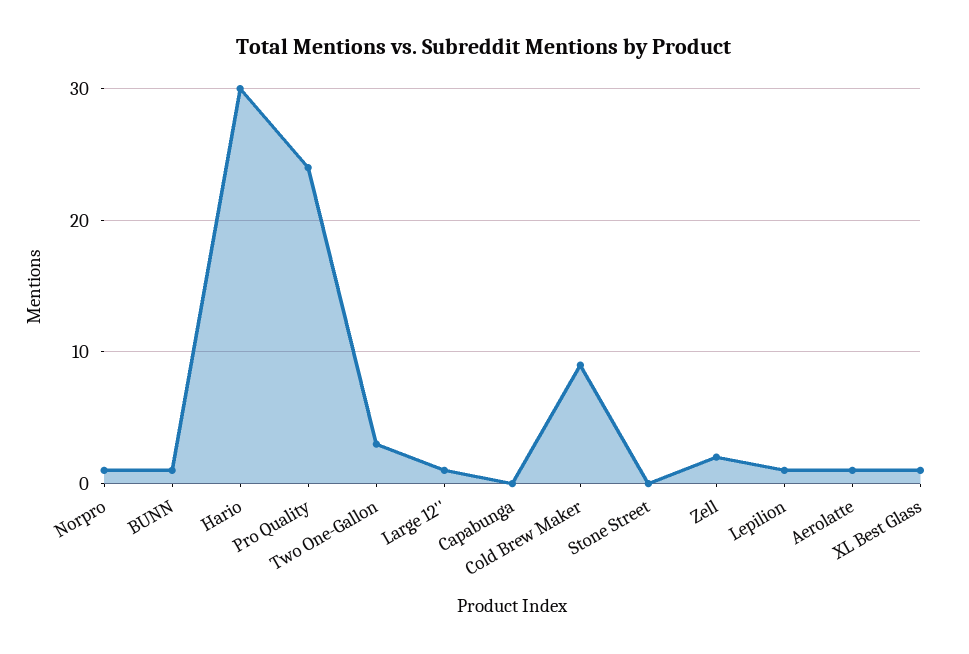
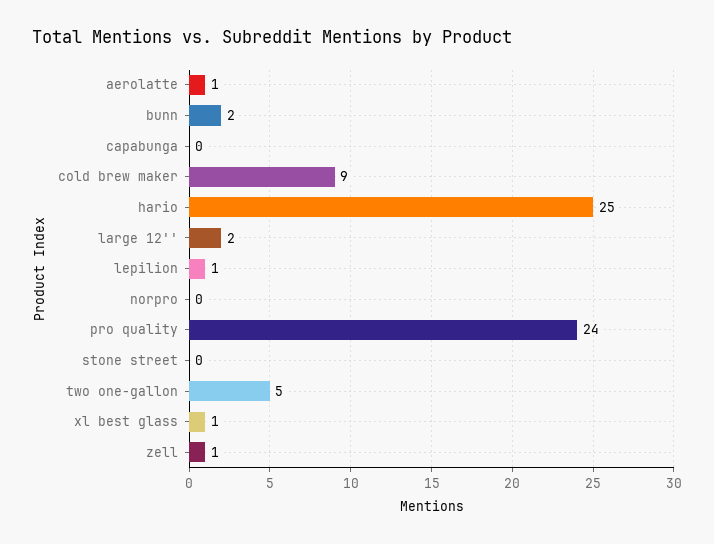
  {
-   "Norpro": 1,
+   "Norpro": 0,
-   "BUNN": 1,
+   "BUNN": 2,
-   "Hario": 30,
+   "Hario": 25,
    "Pro Quality": 24,
-   "Two One-Gallon": 3,
+   "Two One-Gallon": 5,
-   "Large 12''": 1,
+   "Large 12''": 2,
    "Capabunga": 0,
    "Cold Brew Maker": 9,
    "Stone Street": 0,
-   "Zell": 2,
+   "Zell": 1,
    "Lepilion": 1,
    "Aerolatte": 1,
    "XL Best Glass": 1
  }

